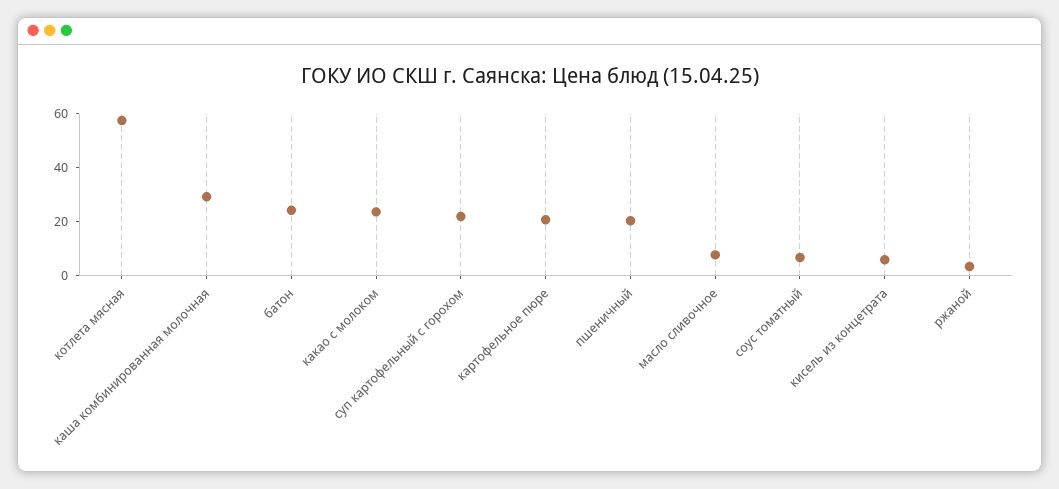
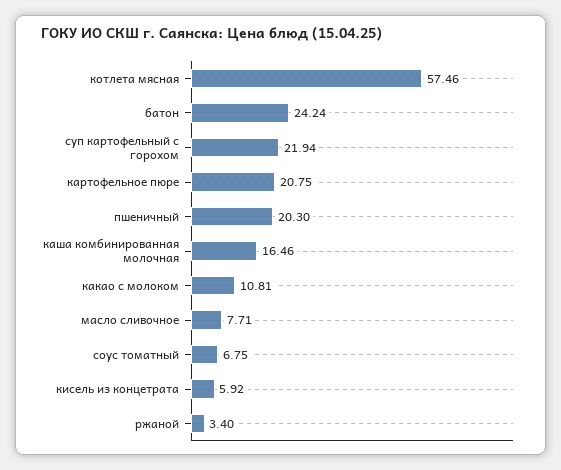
  {
    "котлета мясная": 57.46,
-   "каша комбинированная молочная": 30,
+   "каша комбинированная молочная": 16.46,
    "батон": 24.24,
-   "какао с молоком": 25,
+   "какао с молоком": 10.81,
    "суп картофельный с горохом": 21.94,
    "картофельное пюре": 20.75,
    "пшеничный": 20.3,
    "масло сливочное": 7.71,
    "соус томатный": 6.75,
    "кисель из концетрата": 5.92,
    "ржаной": 3.4
  }

